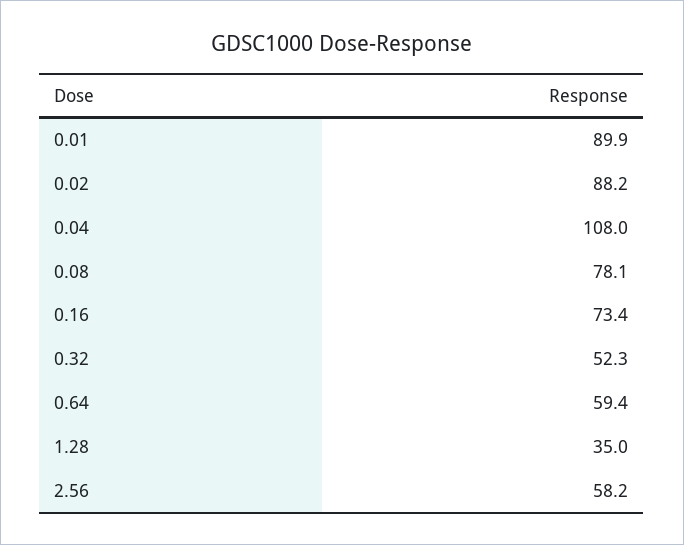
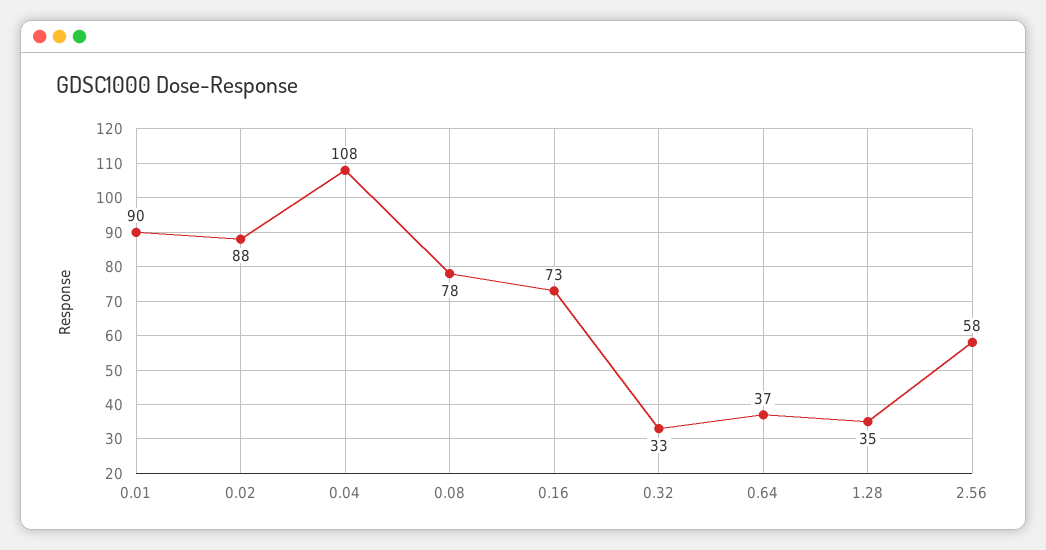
  {
    "0.01": 89.9,
    "0.02": 88.2,
    "0.04": 108,
    "0.08": 78.1,
    "0.16": 73.4,
-   "0.32": 52.3,
+   "0.32": 33,
-   "0.64": 59.4,
+   "0.64": 37,
    "1.28": 35,
    "2.56": 58.2
  }

